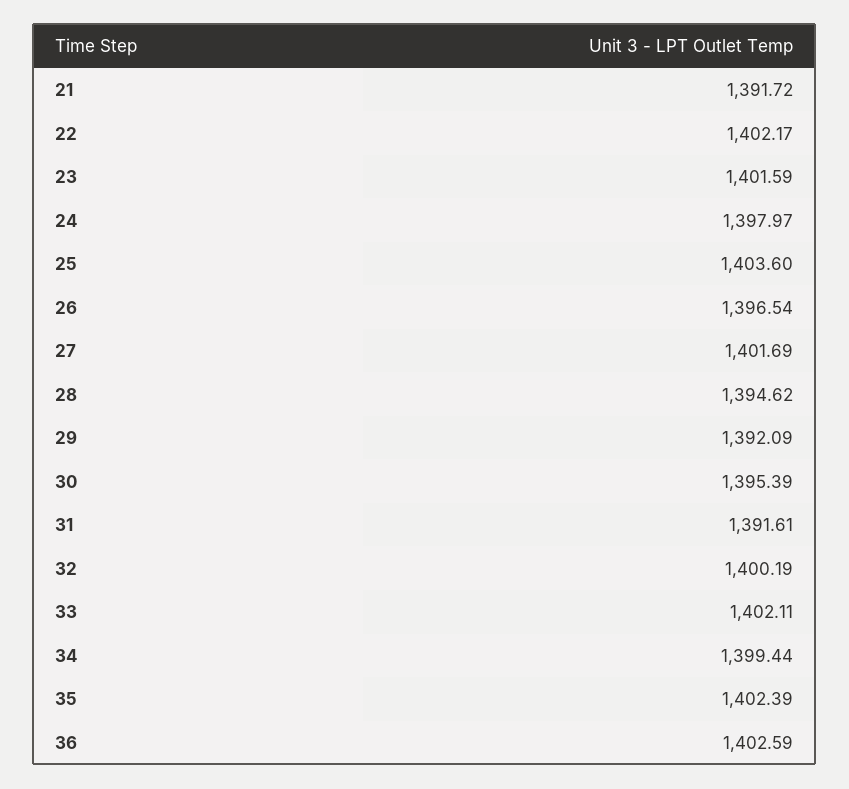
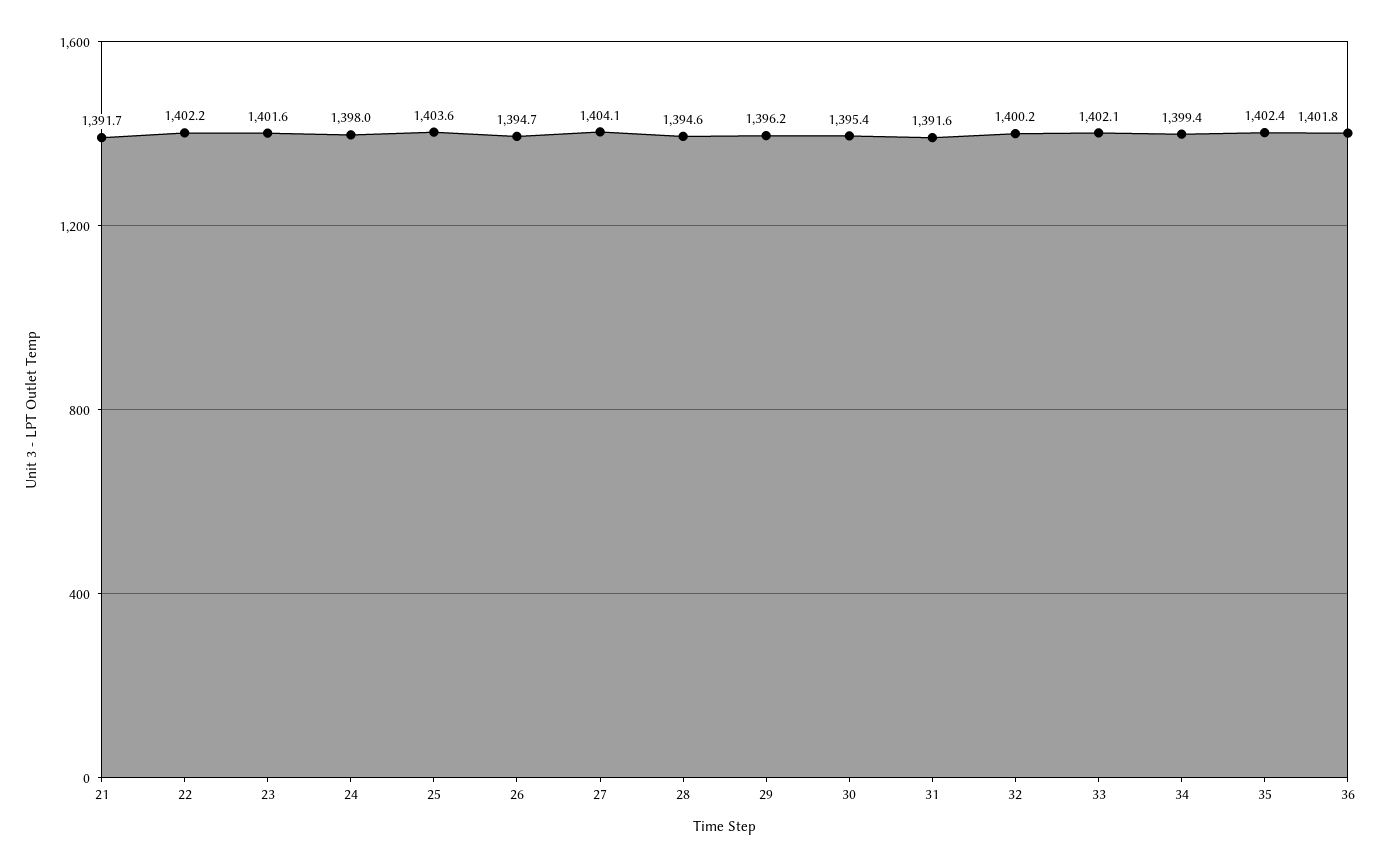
  {
    "21": 1391.72,
    "22": 1402.17,
    "23": 1401.59,
    "24": 1397.97,
    "25": 1403.6,
-   "26": 1396.54,
+   "26": 1394.7,
-   "27": 1401.69,
+   "27": 1404.1,
    "28": 1394.62,
-   "29": 1392.09,
+   "29": 1396.2,
    "30": 1395.39,
    "31": 1391.61,
    "32": 1400.19,
    "33": 1402.11,
    "34": 1399.44,
    "35": 1402.39,
-   "36": 1402.59
+   "36": 1401.8
  }

